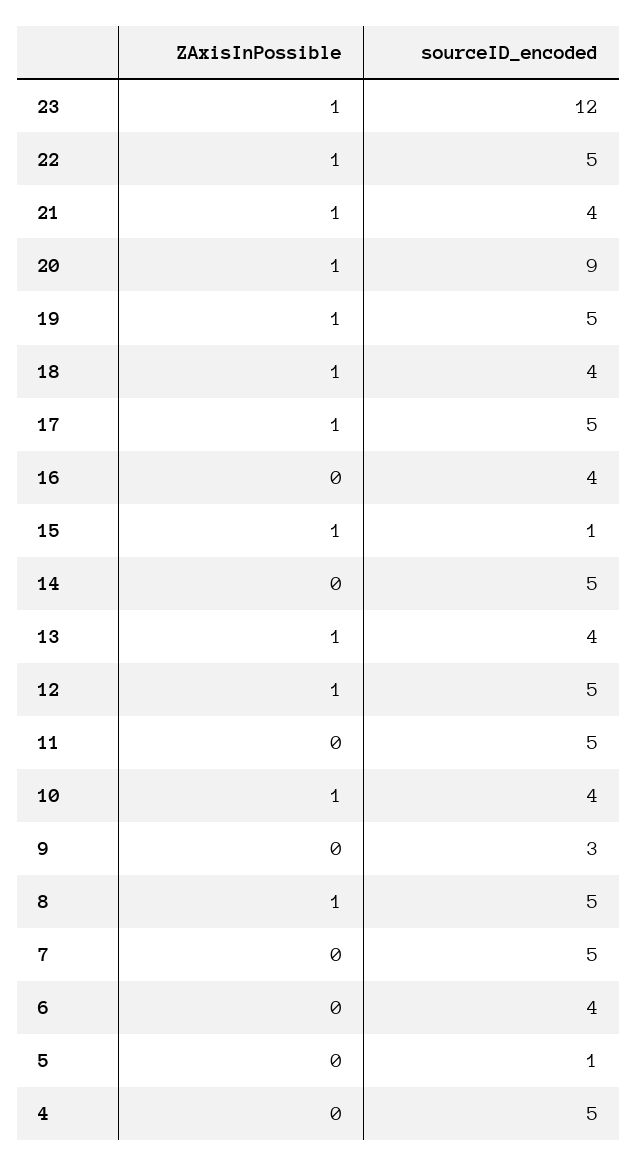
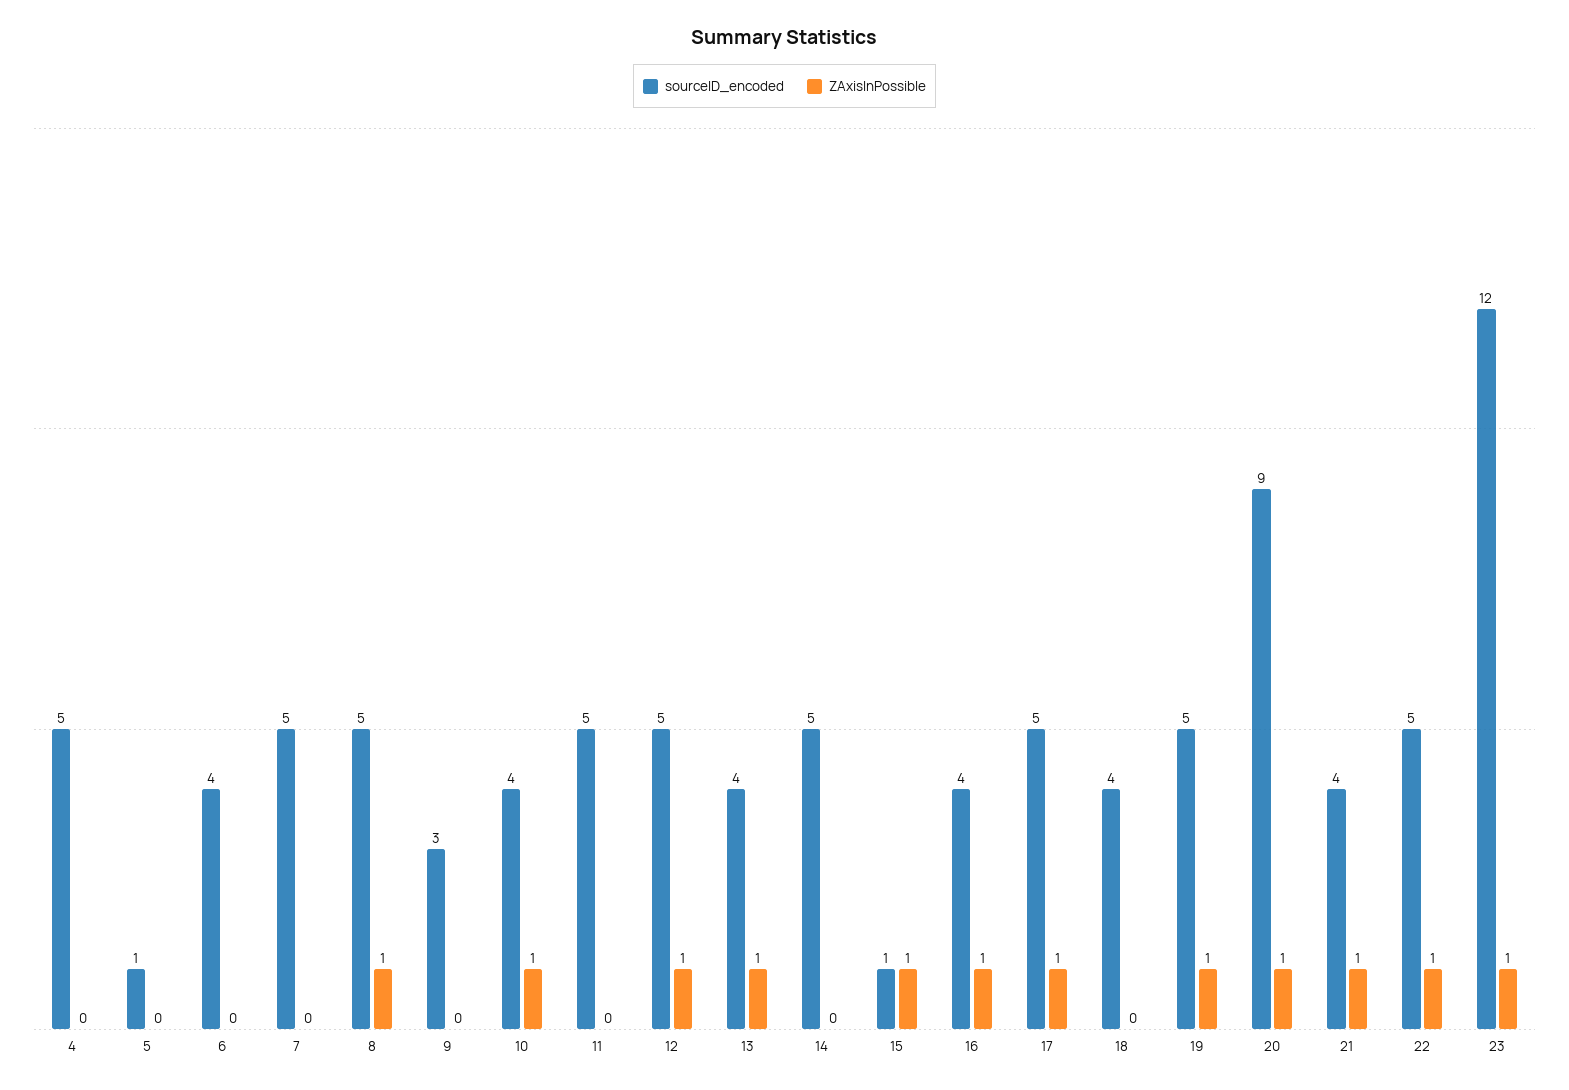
  {
    "ZAxisInPossible": {
      "23": 1,
      "22": 1,
      "21": 1,
      "20": 1,
      "19": 1,
-     "18": 1,
+     "18": 0,
      "17": 1,
-     "16": 0,
+     "16": 1,
      "15": 1,
      "14": 0,
      "13": 1,
      "12": 1,
      "11": 0,
      "10": 1,
      "9": 0,
      "8": 1,
      "7": 0,
      "6": 0,
      "5": 0,
      "4": 0
    },
    "sourceID_encoded": {
      "23": 12,
      "22": 5,
      "21": 4,
      "20": 9,
      "19": 5,
      "18": 4,
      "17": 5,
      "16": 4,
      "15": 1,
      "14": 5,
      "13": 4,
      "12": 5,
      "11": 5,
      "10": 4,
      "9": 3,
      "8": 5,
      "7": 5,
      "6": 4,
      "5": 1,
      "4": 5
    }
  }

